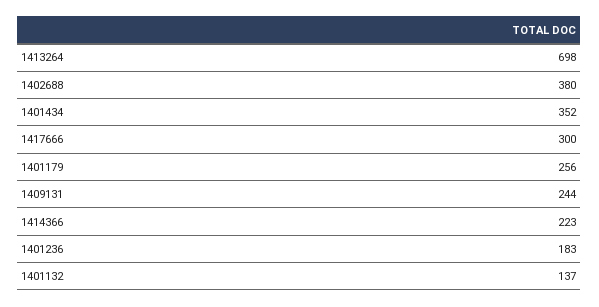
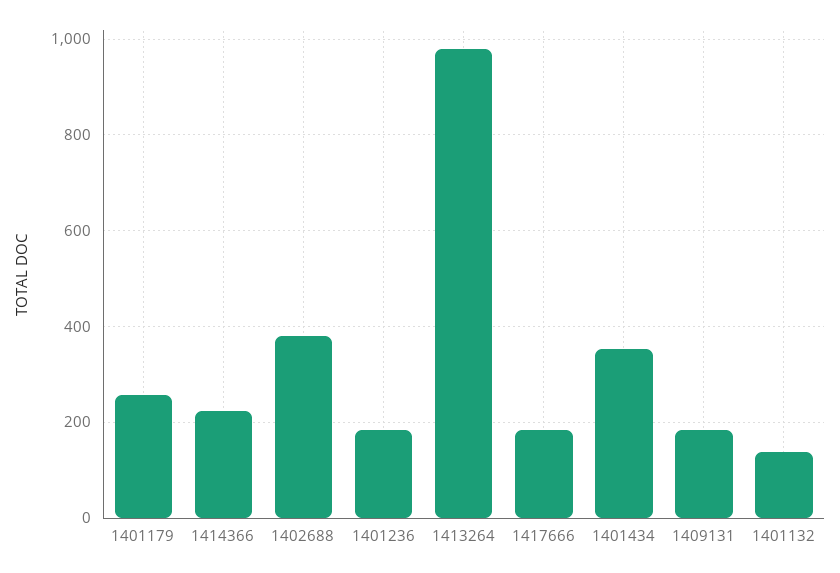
  {
-   "1413264": 698,
+   "1413264": 980,
    "1402688": 380,
    "1401434": 352,
-   "1417666": 300,
+   "1417666": 180,
    "1401179": 256,
-   "1409131": 244,
+   "1409131": 180,
    "1414366": 223,
    "1401236": 183,
    "1401132": 137
  }

